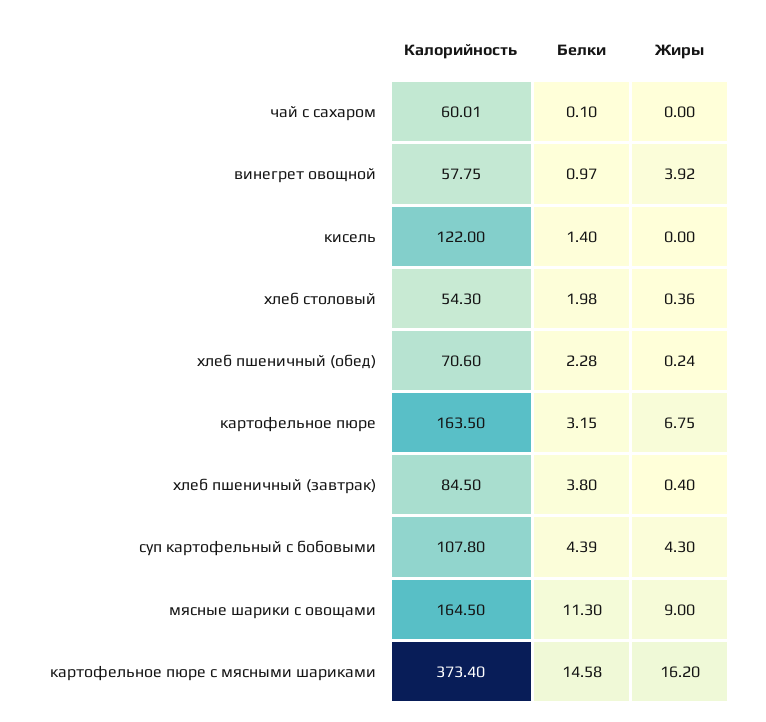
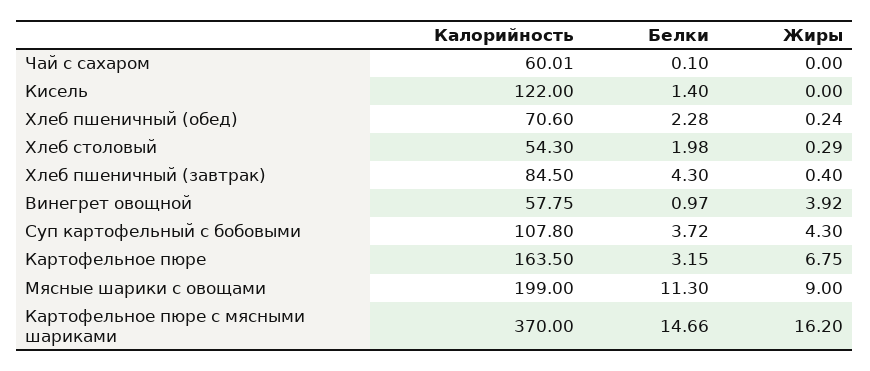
  {
    "Калорийность": {
      "чай с сахаром": 60.01,
      "винегрет овощной": 57.75,
      "кисель": 122,
      "хлеб столовый": 54.3,
      "хлеб пшеничный (обед)": 70.6,
      "картофельное пюре": 163.5,
      "хлеб пшеничный (завтрак)": 84.5,
      "суп картофельный с бобовыми": 107.8,
-     "мясные шарики с овощами": 164.5,
+     "мясные шарики с овощами": 199,
-     "картофельное пюре с мясными шариками": 373.4
+     "картофельное пюре с мясными шариками": 370
    },
    "Белки": {
      "чай с сахаром": 0.1,
      "винегрет овощной": 0.97,
      "кисель": 1.4,
      "хлеб столовый": 1.98,
      "хлеб пшеничный (обед)": 2.28,
      "картофельное пюре": 3.15,
-     "хлеб пшеничный (завтрак)": 3.8,
+     "хлеб пшеничный (завтрак)": 4.3,
-     "суп картофельный с бобовыми": 4.39,
+     "суп картофельный с бобовыми": 3.72,
      "мясные шарики с овощами": 11.3,
-     "картофельное пюре с мясными шариками": 14.58
+     "картофельное пюре с мясными шариками": 14.66
    },
    "Жиры": {
      "чай с сахаром": 0,
      "винегрет овощной": 3.92,
      "кисель": 0,
-     "хлеб столовый": 0.36,
+     "хлеб столовый": 0.29,
      "хлеб пшеничный (обед)": 0.24,
      "картофельное пюре": 6.75,
      "хлеб пшеничный (завтрак)": 0.4,
      "суп картофельный с бобовыми": 4.3,
      "мясные шарики с овощами": 9,
      "картофельное пюре с мясными шариками": 16.2
    }
  }

